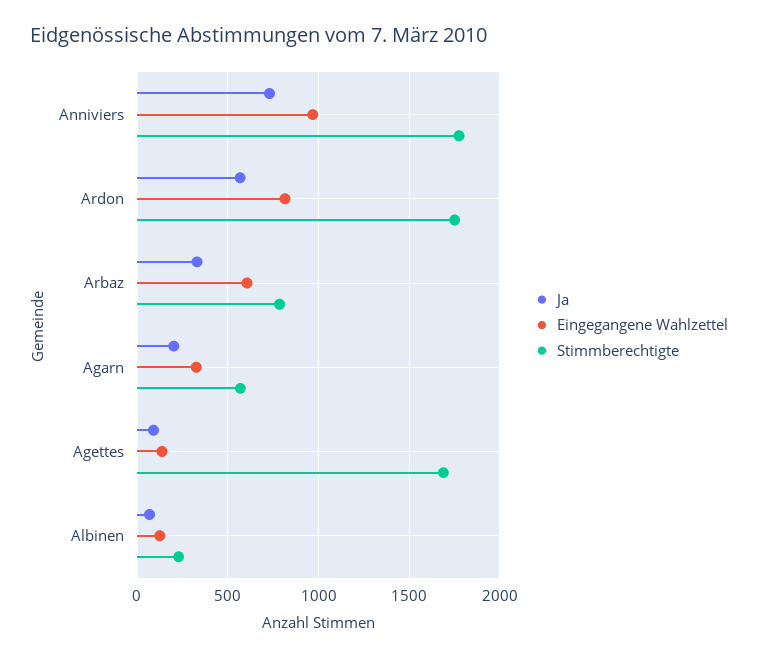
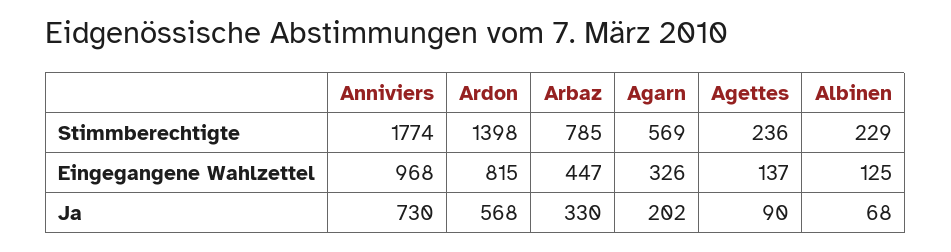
  {
    "Ja": {
      "Anniviers": 730,
      "Ardon": 568,
      "Arbaz": 330,
      "Agarn": 202,
      "Agettes": 90,
      "Albinen": 68
    },
    "Eingegangene Wahlzettel": {
      "Anniviers": 968,
      "Ardon": 815,
-     "Arbaz": 600,
+     "Arbaz": 447,
      "Agarn": 326,
      "Agettes": 137,
      "Albinen": 125
    },
    "Stimmberechtigte": {
      "Anniviers": 1774,
-     "Ardon": 1750,
+     "Ardon": 1398,
      "Arbaz": 785,
      "Agarn": 569,
-     "Agettes": 1700,
+     "Agettes": 236,
      "Albinen": 229
    }
  }

